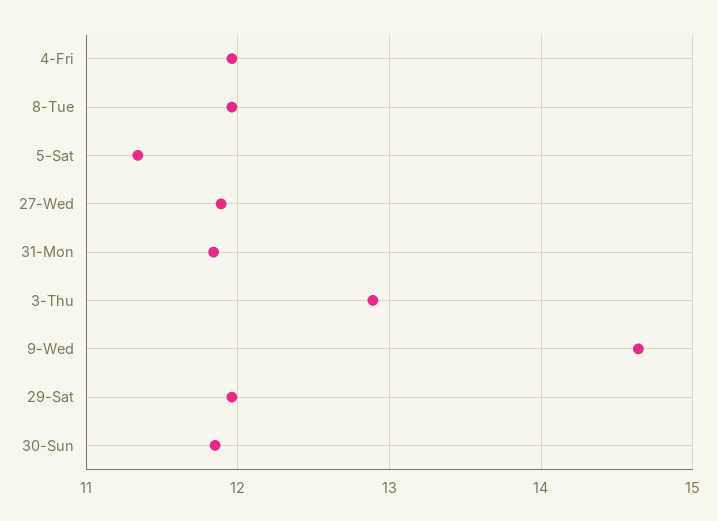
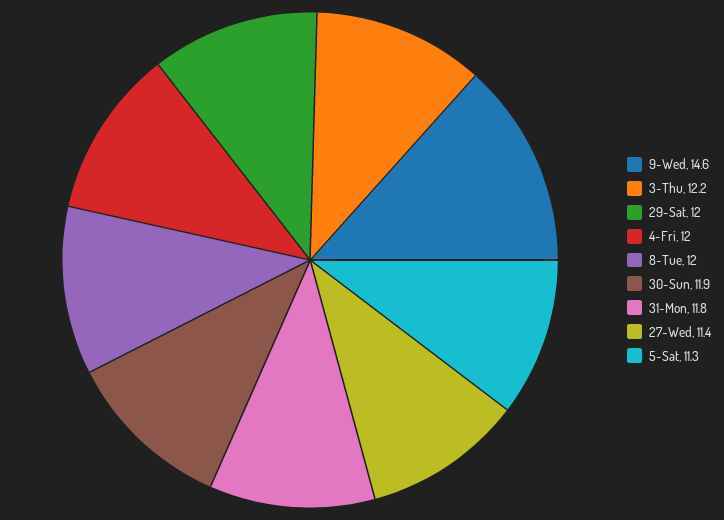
  {
    "4-Fri": 12,
    "8-Tue": 12,
    "5-Sat": 11.3,
-   "27-Wed": 11.9,
+   "27-Wed": 11.4,
    "31-Mon": 11.8,
-   "3-Thu": 12.9,
+   "3-Thu": 12.2,
    "9-Wed": 14.6,
    "29-Sat": 12,
    "30-Sun": 11.9
  }

